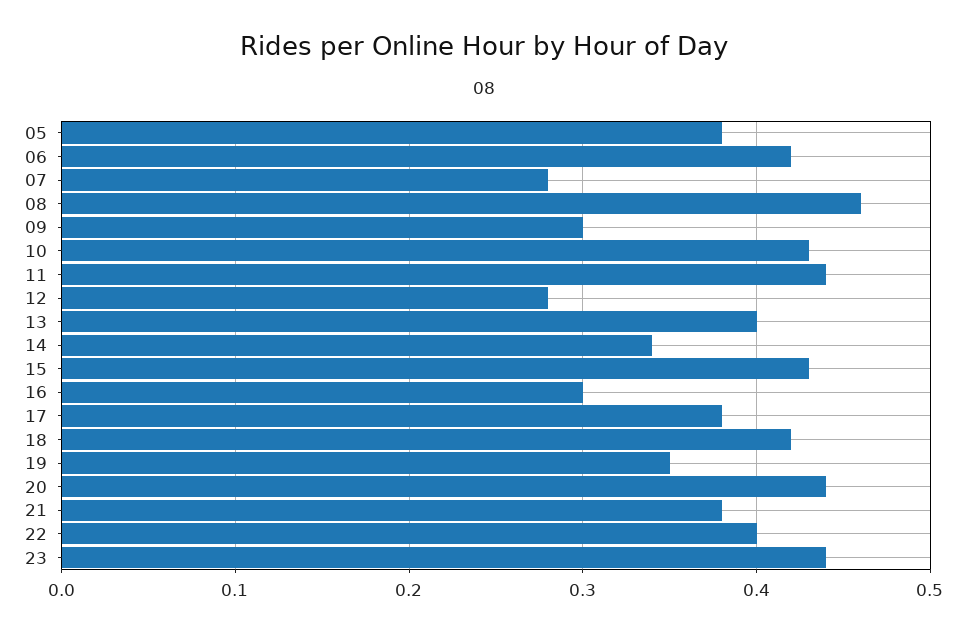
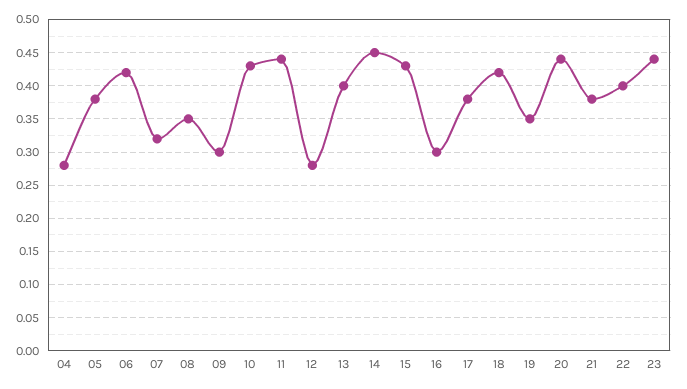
  {
    "05": 0.38,
    "06": 0.42,
-   "07": 0.28,
+   "07": 0.32,
-   "08": 0.46,
+   "08": 0.35,
    "09": 0.3,
    "10": 0.43,
    "11": 0.44,
    "12": 0.28,
    "13": 0.4,
-   "14": 0.34,
+   "14": 0.45,
    "15": 0.43,
    "16": 0.3,
    "17": 0.38,
    "18": 0.42,
    "19": 0.35,
    "20": 0.44,
    "21": 0.38,
    "22": 0.4,
-   "23": 0.44
+   "23": 0.44,
+   "04": 0.28
  }

